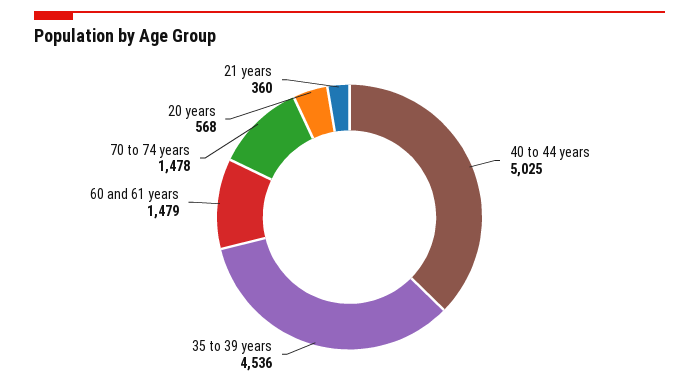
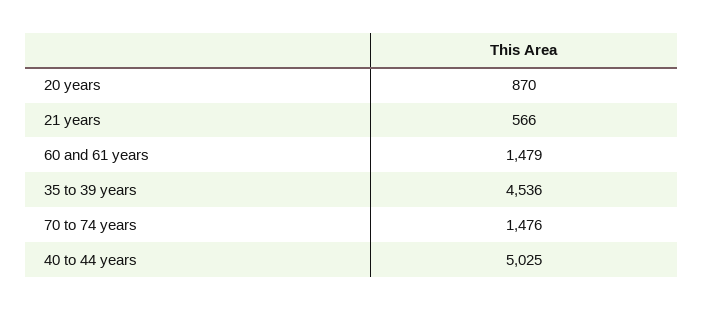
  {
    "40 to 44 years": 5025,
    "35 to 39 years": 4536,
    "60 and 61 years": 1479,
-   "70 to 74 years": 1478,
+   "70 to 74 years": 1476,
-   "20 years": 568,
+   "20 years": 870,
-   "21 years": 360
+   "21 years": 566
  }

